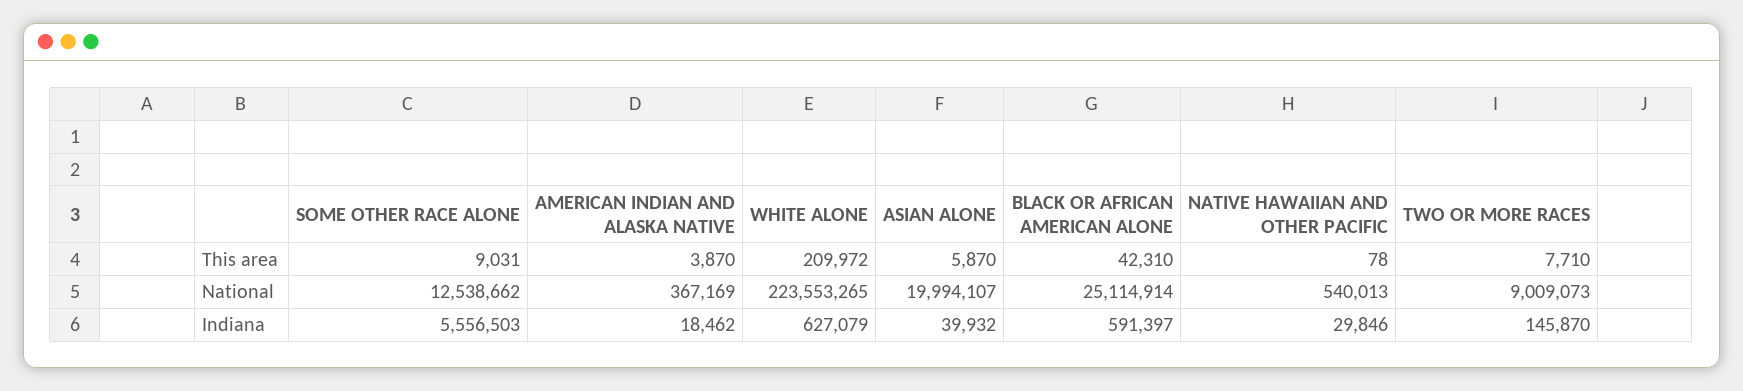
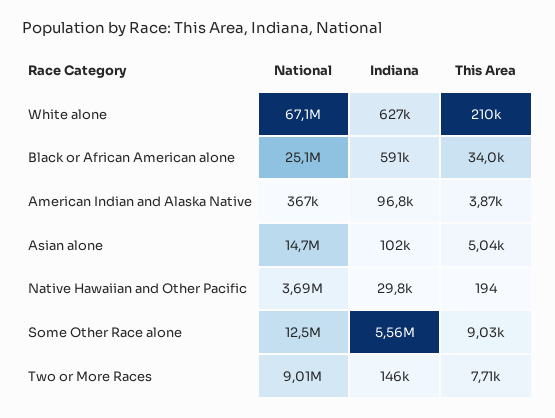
  {
    "SOME OTHER RACE ALONE": {
      "This area": 9031,
      "National": 12538662,
      "Indiana": 5556503
    },
    "AMERICAN INDIAN AND ALASKA NATIVE": {
      "This area": 3870,
      "National": 367169,
-     "Indiana": 18462
+     "Indiana": 96800
    },
    "WHITE ALONE": {
      "This area": 209972,
-     "National": 223553265,
+     "National": 67100000,
      "Indiana": 627079
    },
    "ASIAN ALONE": {
-     "This area": 5870,
+     "This area": 5040,
-     "National": 19994107,
+     "National": 14700000,
-     "Indiana": 39932
+     "Indiana": 102000
    },
    "BLACK OR AFRICAN AMERICAN ALONE": {
-     "This area": 42310,
+     "This area": 34000,
      "National": 25114914,
      "Indiana": 591397
    },
    "NATIVE HAWAIIAN AND OTHER PACIFIC": {
-     "This area": 78,
+     "This area": 194,
-     "National": 540013,
+     "National": 3690000,
      "Indiana": 29846
    },
    "TWO OR MORE RACES": {
      "This area": 7710,
      "National": 9009073,
      "Indiana": 145870
    }
  }

